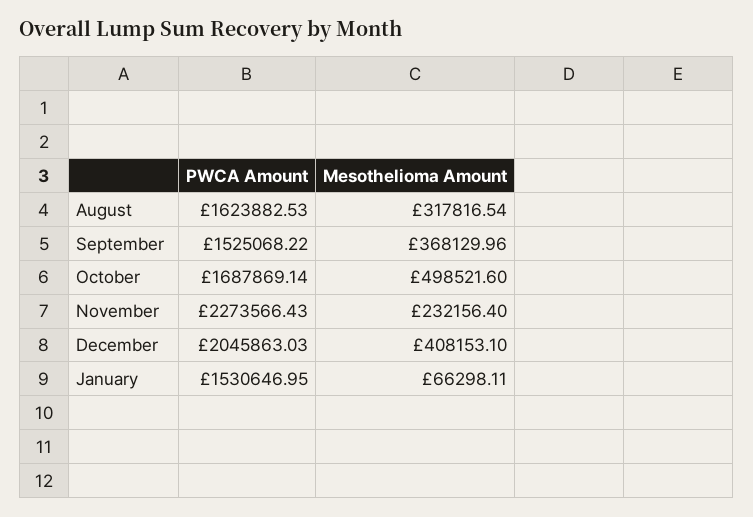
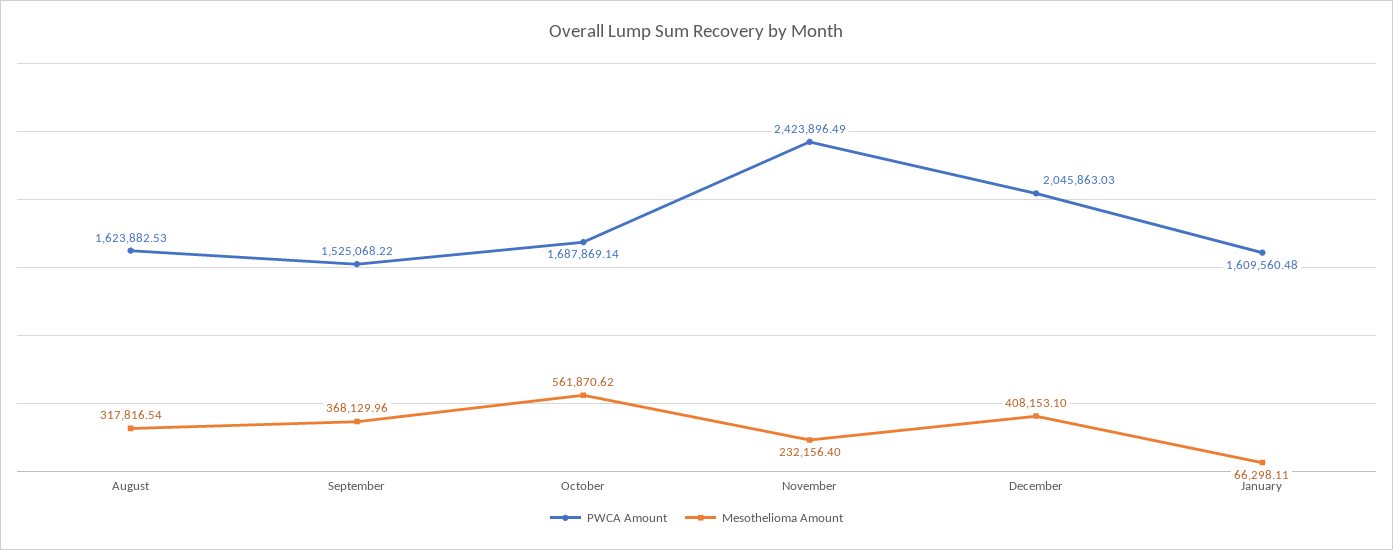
  {
    "PWCA Amount": {
      "August": 1623882.53,
      "September": 1525068.22,
      "October": 1687869.14,
-     "November": 2273566.43,
+     "November": 2423896.49,
      "December": 2045863.03,
-     "January": 1530646.95
+     "January": 1609560.48
    },
    "Mesothelioma Amount": {
      "August": 317816.54,
      "September": 368129.96,
-     "October": 498521.6,
+     "October": 561870.62,
      "November": 232156.4,
      "December": 408153.1,
      "January": 66298.11
    }
  }

